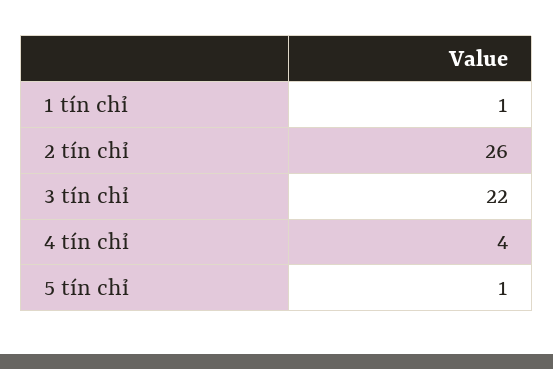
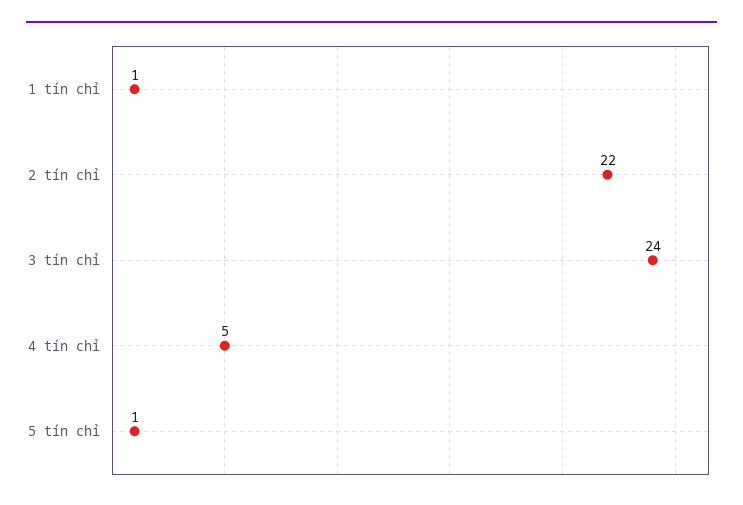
  {
    "1 tín chỉ": 1,
-   "2 tín chỉ": 26,
+   "2 tín chỉ": 22,
-   "3 tín chỉ": 22,
+   "3 tín chỉ": 24,
-   "4 tín chỉ": 4,
+   "4 tín chỉ": 5,
    "5 tín chỉ": 1
  }

